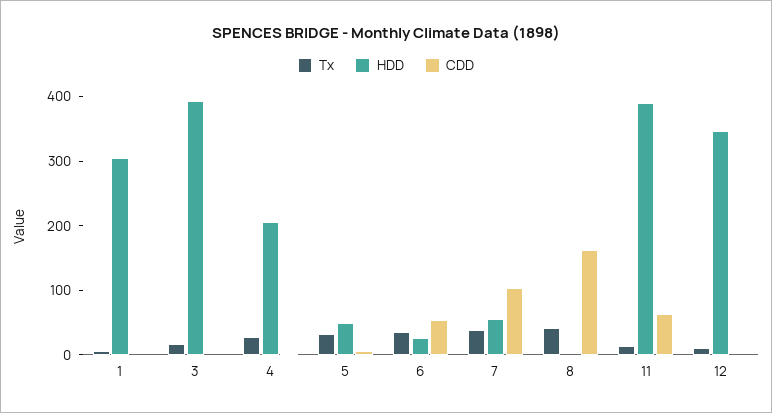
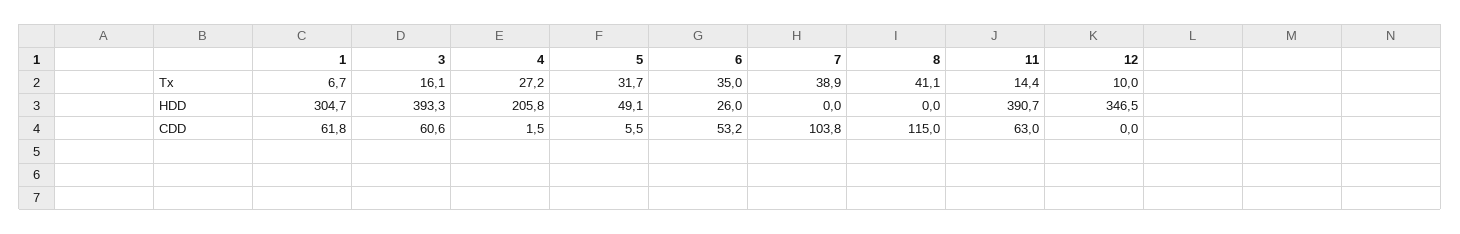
  {
    "Tx": {
      "1": 6.7,
      "3": 16.1,
      "4": 27.2,
      "5": 31.7,
      "6": 35,
      "7": 38.9,
      "8": 41.1,
      "11": 14.4,
      "12": 10
    },
    "HDD": {
      "1": 304.7,
      "3": 393.3,
      "4": 205.8,
      "5": 49.1,
      "6": 26,
-     "7": 60,
+     "7": 0,
      "8": 0,
      "11": 390.7,
      "12": 346.5
    },
    "CDD": {
-     "1": 0,
+     "1": 61.8,
-     "3": 0,
+     "3": 60.6,
      "4": 1.5,
      "5": 5.5,
      "6": 53.2,
      "7": 103.8,
-     "8": 160,
+     "8": 115,
      "11": 63,
      "12": 0
    }
  }

